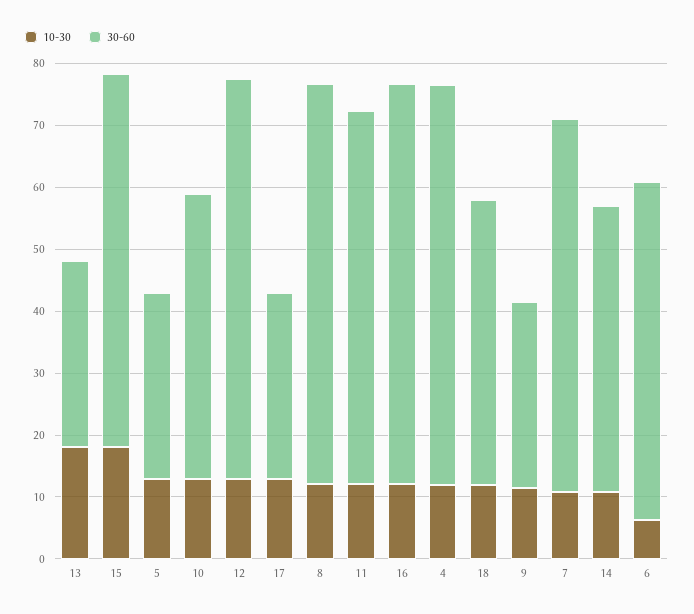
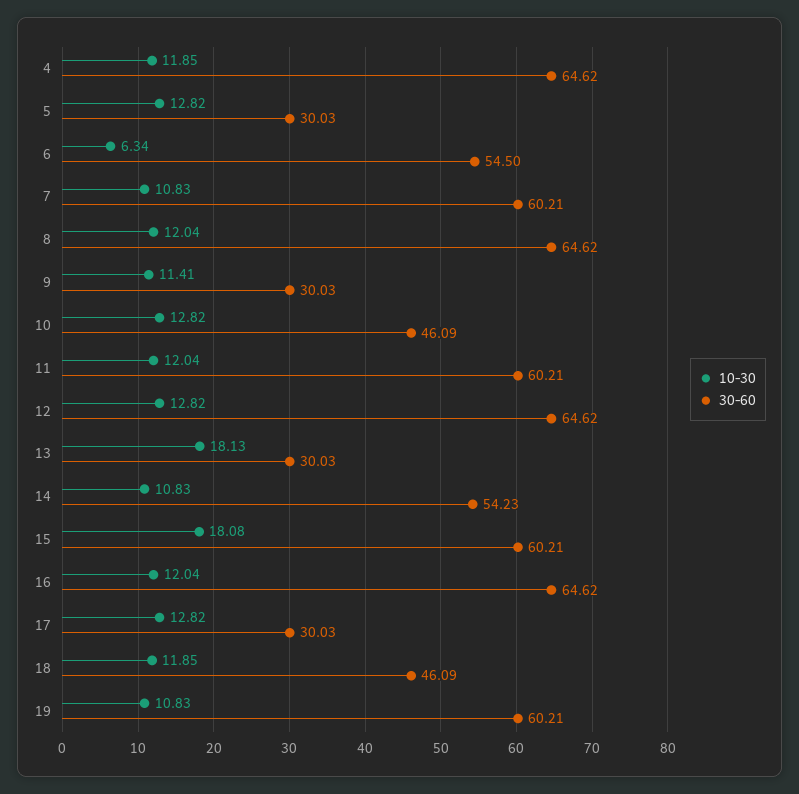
  {
    "10-30": {
      "13": 18.13,
      "15": 18.08,
      "5": 12.82,
      "10": 12.82,
      "12": 12.82,
      "17": 12.82,
      "8": 12.04,
      "11": 12.04,
      "16": 12.04,
      "4": 11.85,
      "18": 11.85,
      "9": 11.41,
      "7": 10.83,
      "14": 10.83,
-     "6": 6.34
+     "6": 6.34,
+     "19": 10.83
    },
    "30-60": {
      "13": 30.03,
      "15": 60.21,
      "5": 30.03,
      "10": 46.09,
      "12": 64.62,
      "17": 30.03,
      "8": 64.62,
      "11": 60.21,
      "16": 64.62,
      "4": 64.62,
      "18": 46.09,
      "9": 30.03,
      "7": 60.21,
-     "14": 46,
+     "14": 54.23,
-     "6": 54.5
+     "6": 54.5,
+     "19": 60.21
    }
  }

